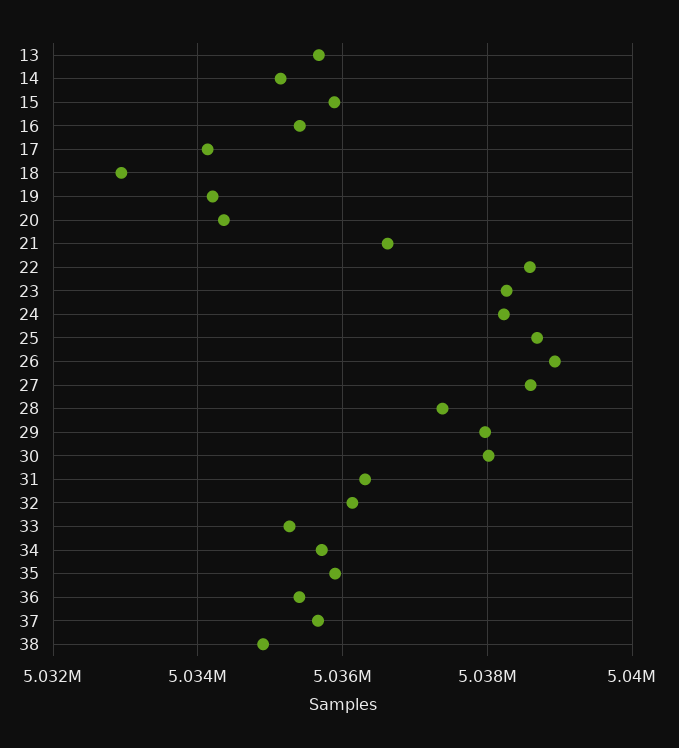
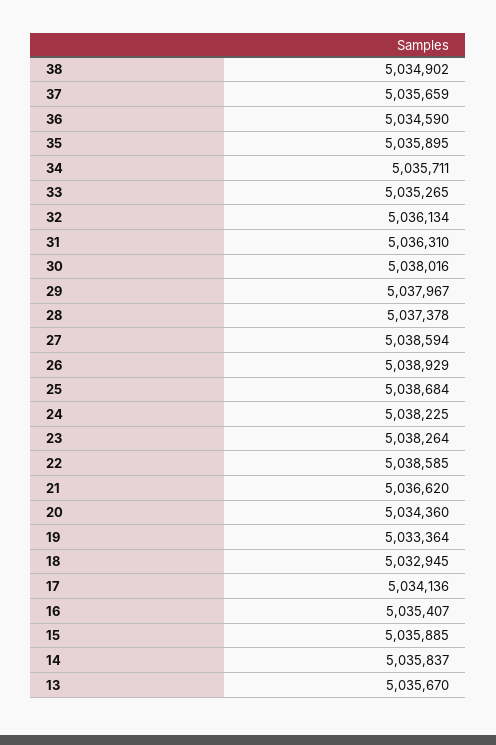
  {
    "13": 5035670,
-   "14": 5035200,
+   "14": 5035837,
    "15": 5035885,
    "16": 5035407,
    "17": 5034136,
    "18": 5032945,
-   "19": 5034200,
+   "19": 5033364,
    "20": 5034360,
    "21": 5036620,
    "22": 5038585,
    "23": 5038264,
    "24": 5038225,
    "25": 5038684,
    "26": 5038929,
    "27": 5038594,
    "28": 5037378,
    "29": 5037967,
    "30": 5038016,
    "31": 5036310,
    "32": 5036134,
    "33": 5035265,
    "34": 5035711,
    "35": 5035895,
-   "36": 5035400,
+   "36": 5034590,
    "37": 5035659,
    "38": 5034902
  }

